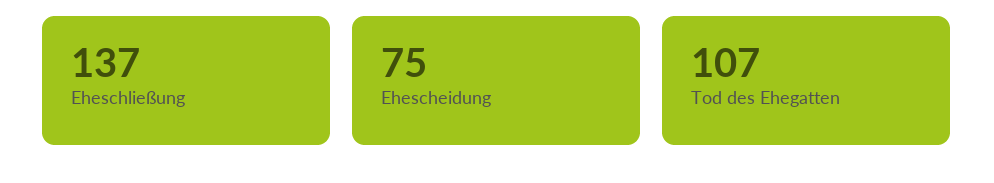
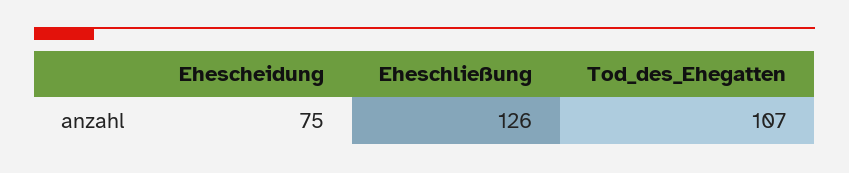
  {
-   "Eheschließung": 137,
+   "Eheschließung": 126,
    "Ehescheidung": 75,
    "Tod des Ehegatten": 107
  }

